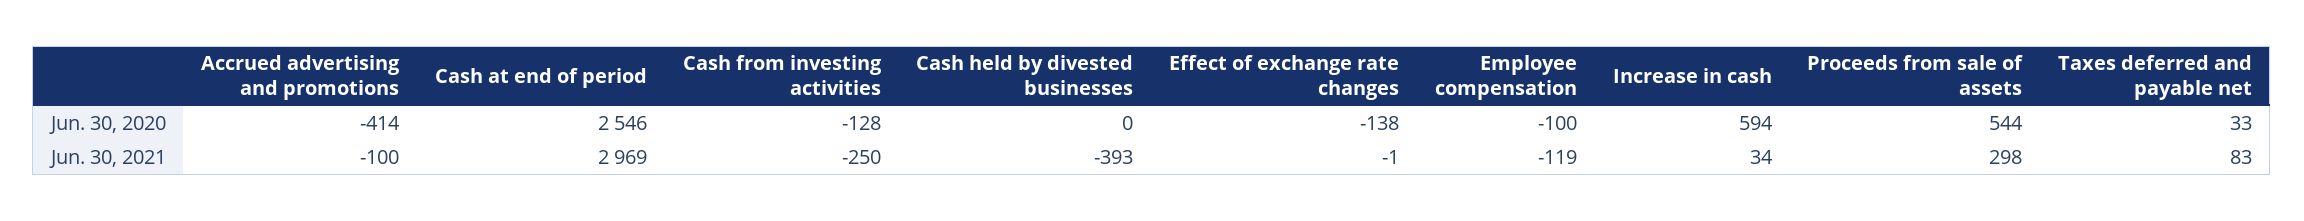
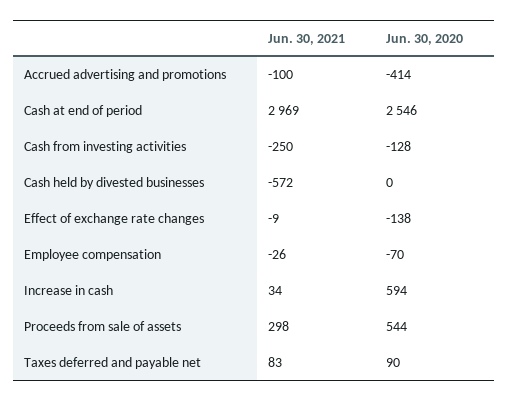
  {
    "Accrued advertising and promotions": {
      "Jun. 30, 2020": -414,
      "Jun. 30, 2021": -100
    },
    "Cash at end of period": {
      "Jun. 30, 2020": 2546,
      "Jun. 30, 2021": 2969
    },
    "Cash from investing activities": {
      "Jun. 30, 2020": -128,
      "Jun. 30, 2021": -250
    },
    "Cash held by divested businesses": {
      "Jun. 30, 2020": 0,
-     "Jun. 30, 2021": -393
+     "Jun. 30, 2021": -572
    },
    "Effect of exchange rate changes": {
      "Jun. 30, 2020": -138,
-     "Jun. 30, 2021": -1
+     "Jun. 30, 2021": -9
    },
    "Employee compensation": {
-     "Jun. 30, 2020": -100,
+     "Jun. 30, 2020": -70,
-     "Jun. 30, 2021": -119
+     "Jun. 30, 2021": -26
    },
    "Increase in cash": {
      "Jun. 30, 2020": 594,
      "Jun. 30, 2021": 34
    },
    "Proceeds from sale of assets": {
      "Jun. 30, 2020": 544,
      "Jun. 30, 2021": 298
    },
    "Taxes deferred and payable net": {
-     "Jun. 30, 2020": 33,
+     "Jun. 30, 2020": 90,
      "Jun. 30, 2021": 83
    }
  }

